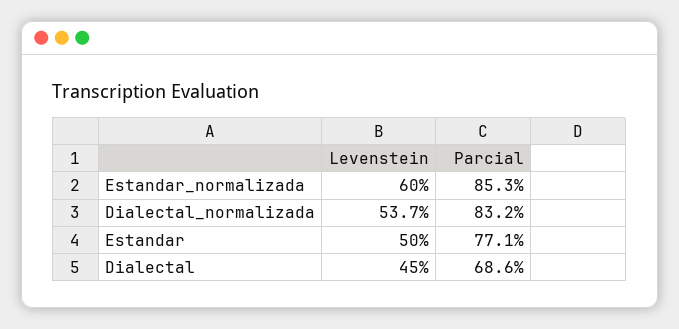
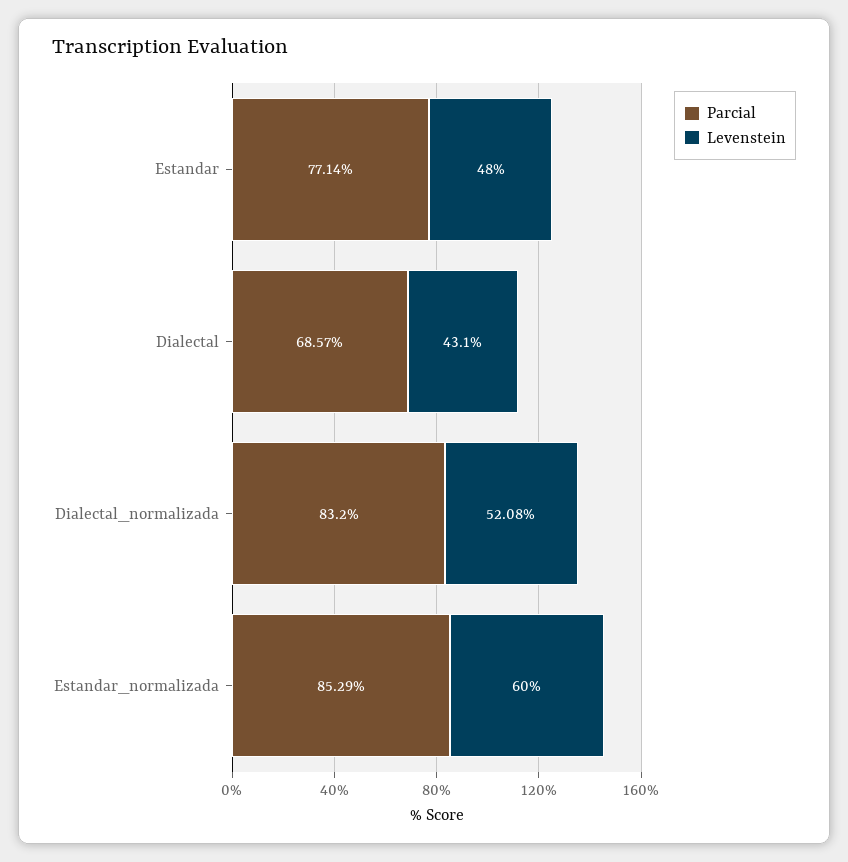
  {
    "Levenstein": {
      "Estandar_normalizada": 60,
-     "Dialectal_normalizada": 53.7,
+     "Dialectal_normalizada": 52.08,
-     "Estandar": 50,
+     "Estandar": 48,
-     "Dialectal": 45
+     "Dialectal": 43.1
    },
    "Parcial": {
      "Estandar_normalizada": 85.29,
      "Dialectal_normalizada": 83.2,
      "Estandar": 77.14,
      "Dialectal": 68.57
    }
  }

